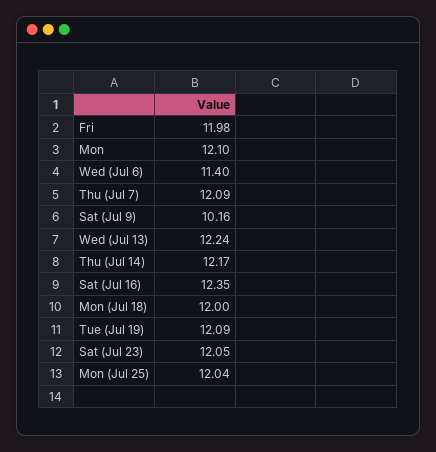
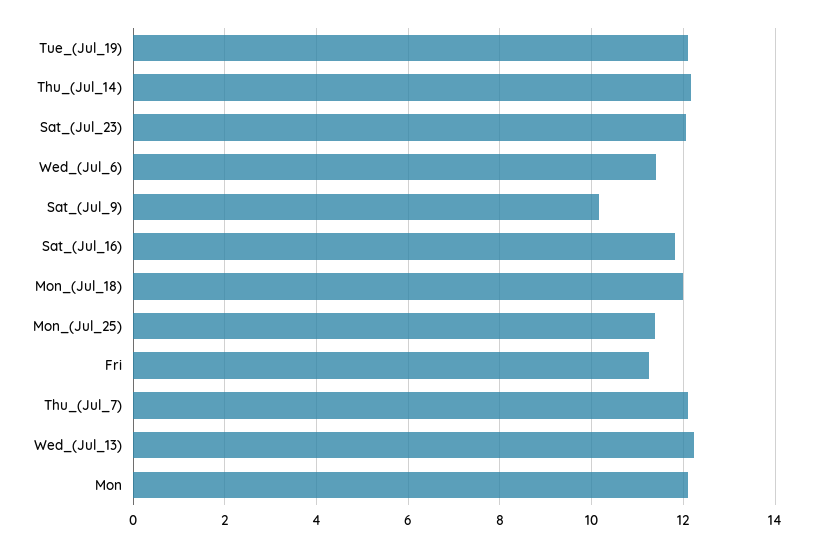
  {
-   "Fri": 11.98,
+   "Fri": 11.2,
    "Mon": 12.1,
    "Wed (Jul 6)": 11.4,
    "Thu (Jul 7)": 12.09,
    "Sat (Jul 9)": 10.16,
    "Wed (Jul 13)": 12.24,
    "Thu (Jul 14)": 12.17,
-   "Sat (Jul 16)": 12.35,
+   "Sat (Jul 16)": 11.8,
    "Mon (Jul 18)": 12,
    "Tue (Jul 19)": 12.09,
    "Sat (Jul 23)": 12.05,
-   "Mon (Jul 25)": 12.04
+   "Mon (Jul 25)": 11.4
  }

